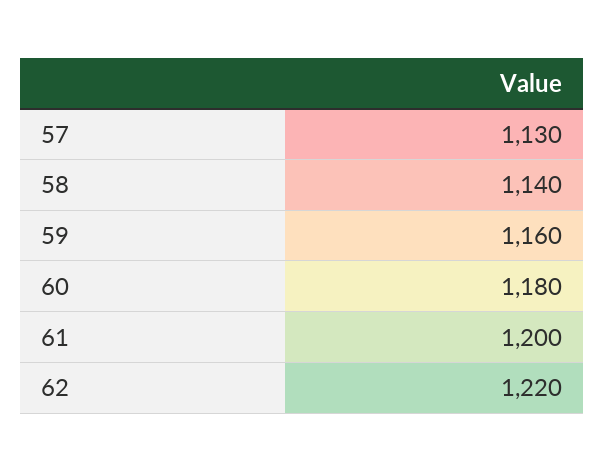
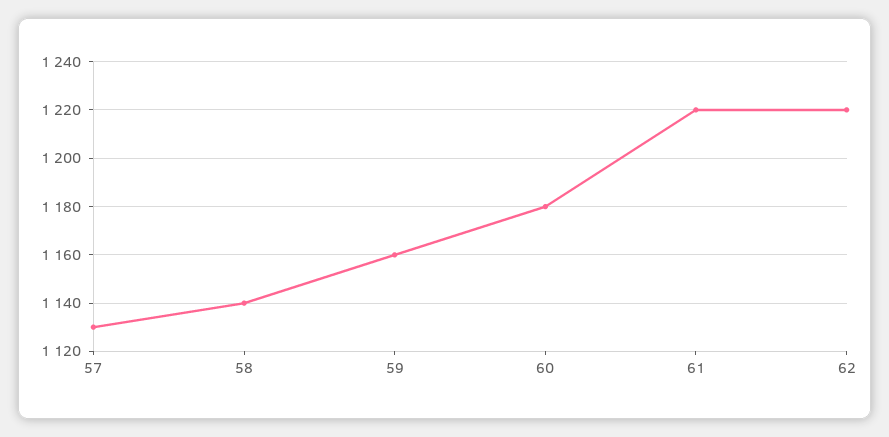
  {
    "57": 1130,
    "58": 1140,
    "59": 1160,
    "60": 1180,
-   "61": 1200,
+   "61": 1220,
    "62": 1220
  }

